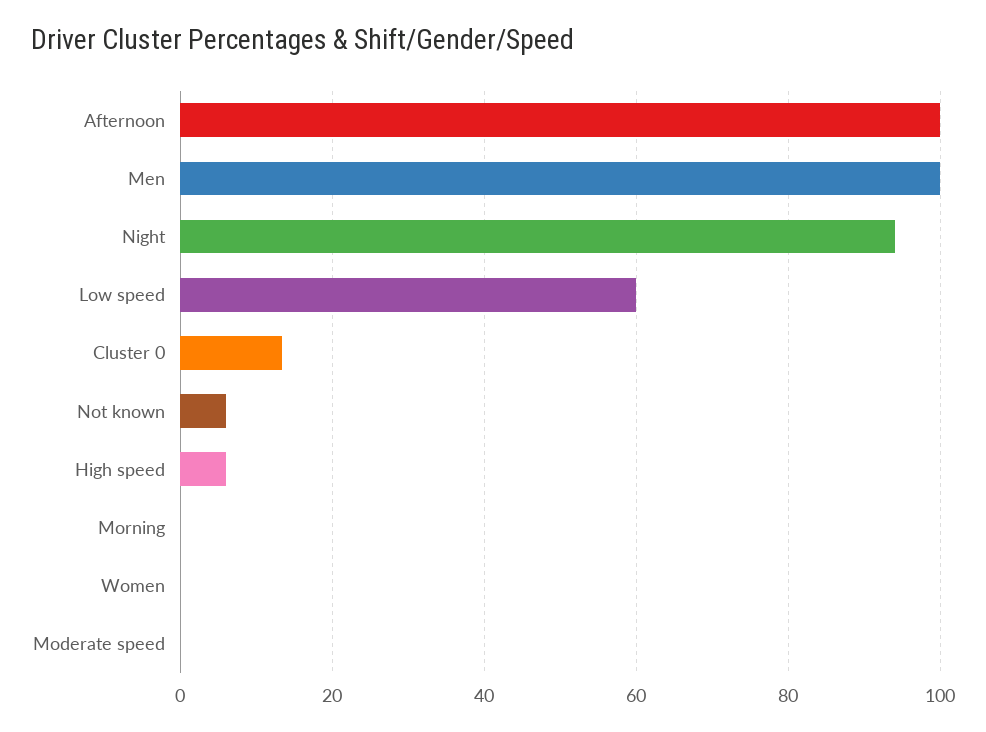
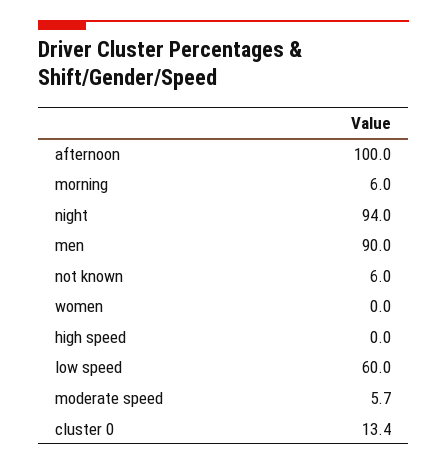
  {
    "Afternoon": 100,
-   "Men": 100,
+   "Men": 90,
    "Night": 94,
    "Low speed": 60,
    "Cluster 0": 13.4,
    "Not known": 6,
-   "High speed": 6,
+   "High speed": 0,
-   "Morning": 0,
+   "Morning": 6,
    "Women": 0,
-   "Moderate speed": 0
+   "Moderate speed": 5.7
  }

